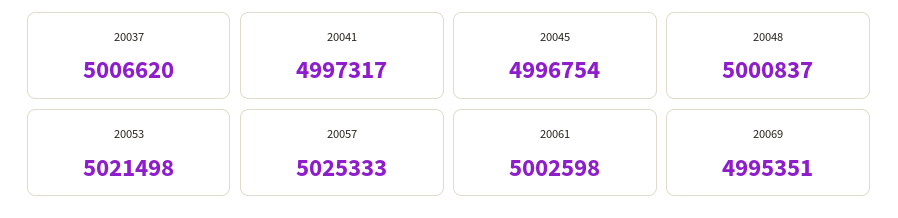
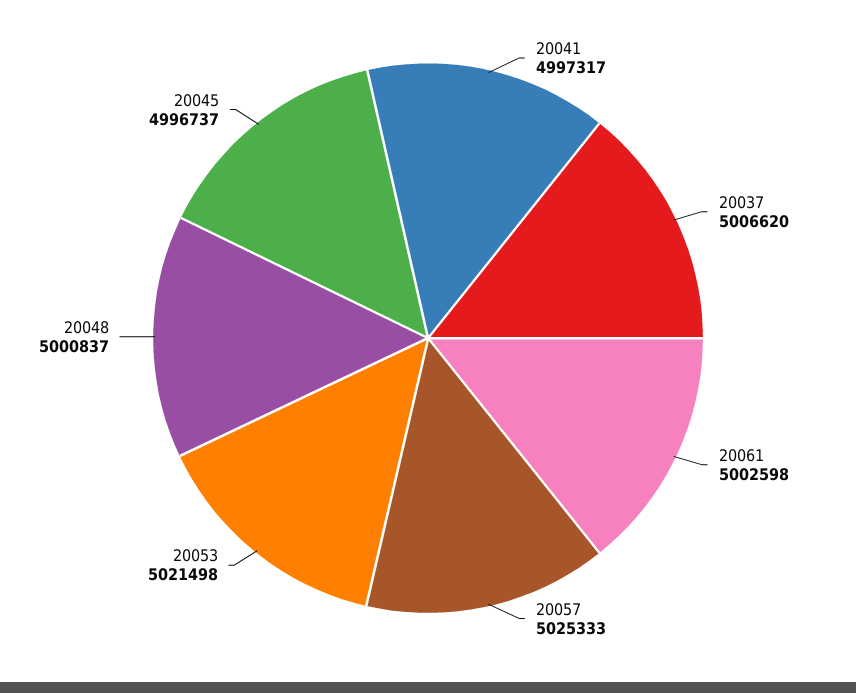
  {
    "20037": 5006620,
    "20041": 4997317,
-   "20045": 4996754,
+   "20045": 4996737,
    "20048": 5000837,
    "20053": 5021498,
    "20057": 5025333,
-   "20061": 5002598,
+   "20061": 5002598
-   "20069": 4995351
  }

